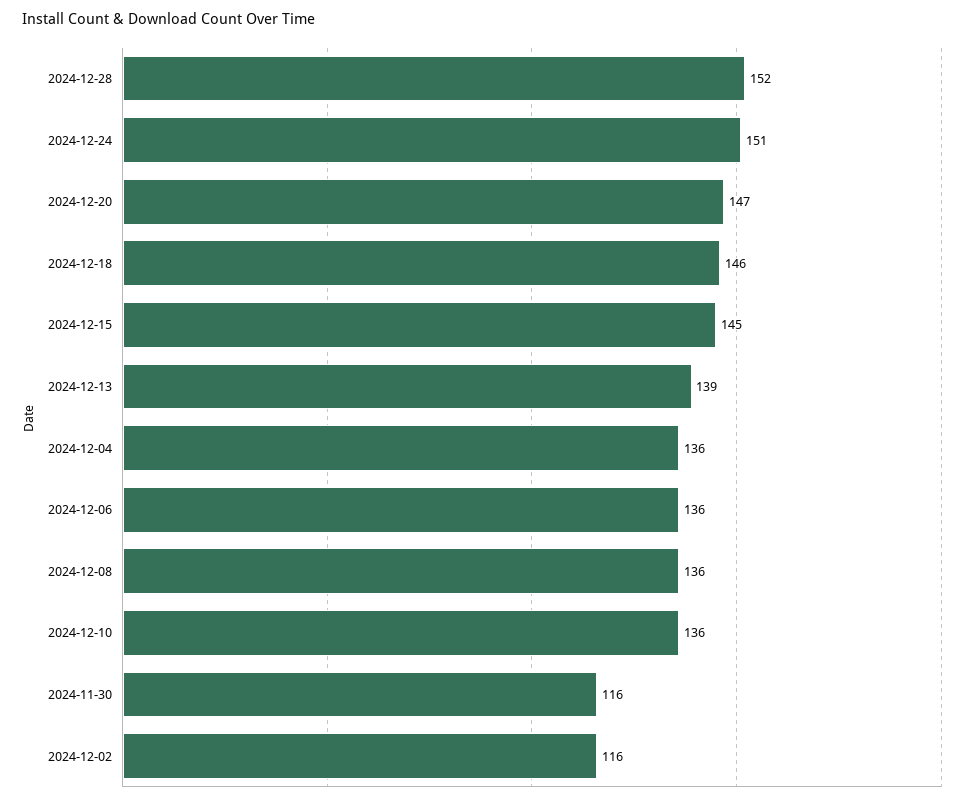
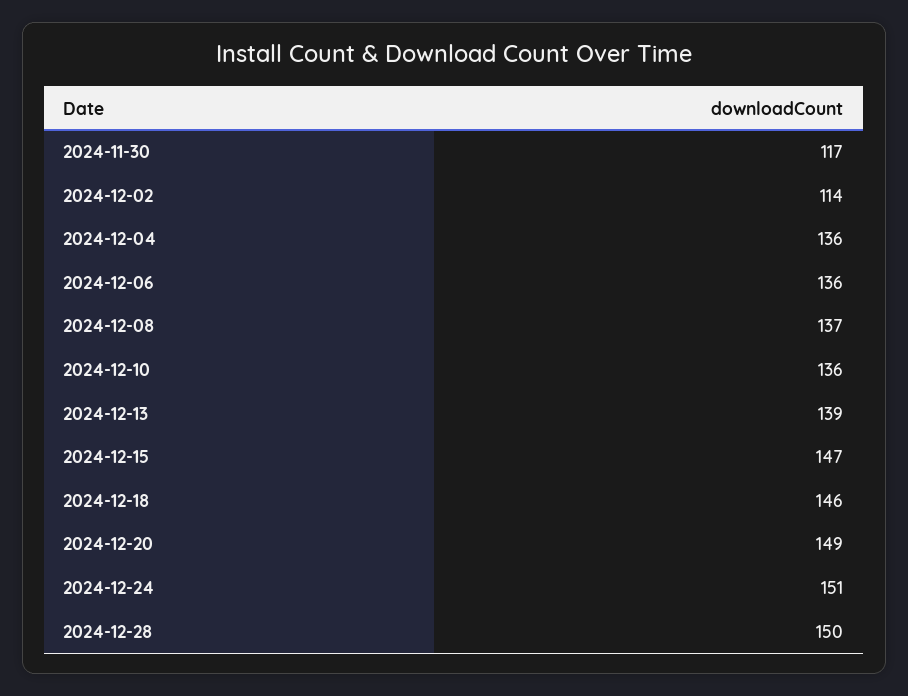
  {
-   "2024-12-28": 152,
+   "2024-12-28": 150,
    "2024-12-24": 151,
-   "2024-12-20": 147,
+   "2024-12-20": 149,
    "2024-12-18": 146,
-   "2024-12-15": 145,
+   "2024-12-15": 147,
    "2024-12-13": 139,
    "2024-12-04": 136,
    "2024-12-06": 136,
-   "2024-12-08": 136,
+   "2024-12-08": 137,
    "2024-12-10": 136,
-   "2024-11-30": 116,
+   "2024-11-30": 117,
-   "2024-12-02": 116
+   "2024-12-02": 114
  }

